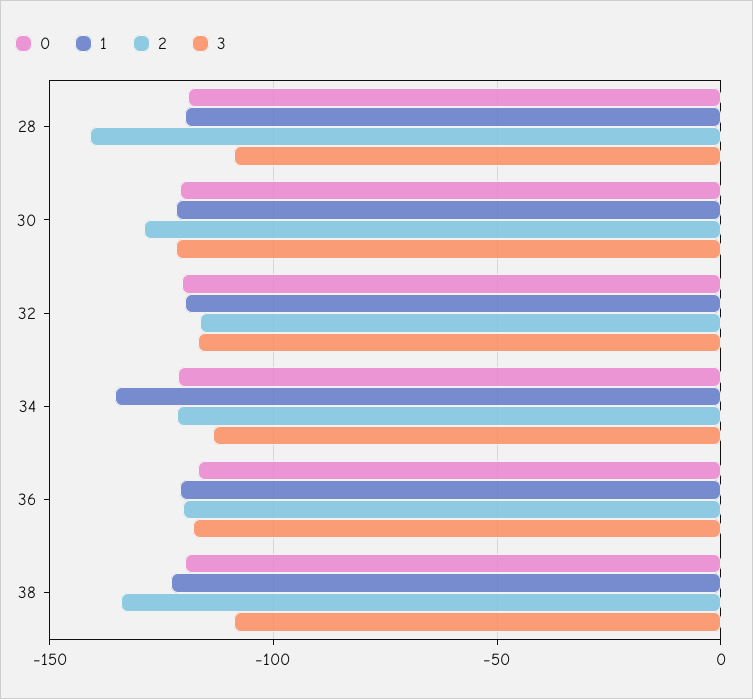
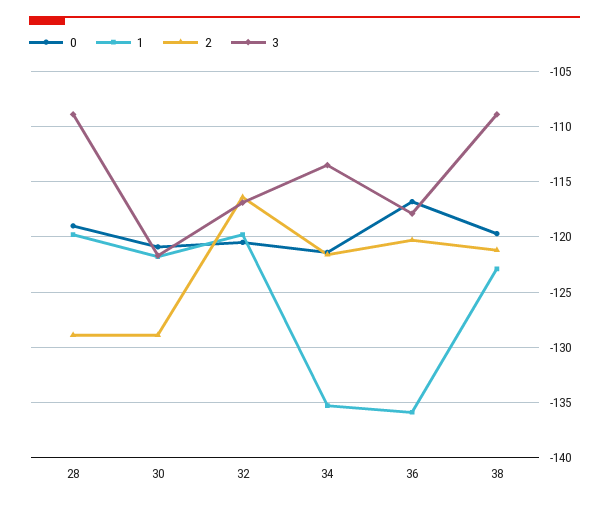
  {
    "0": {
      "28": -119,
      "30": -121,
      "32": -121,
      "34": -121,
      "36": -117,
      "38": -120
    },
    "1": {
      "28": -120,
      "30": -122,
      "32": -120,
      "34": -135,
-     "36": -120,
+     "36": -136,
      "38": -123
    },
    "2": {
-     "28": -140,
+     "28": -129,
      "30": -129,
      "32": -116,
      "34": -122,
      "36": -120,
-     "38": -135
+     "38": -121
    },
    "3": {
      "28": -109,
      "30": -122,
      "32": -117,
      "34": -114,
      "36": -118,
      "38": -109
    }
  }

